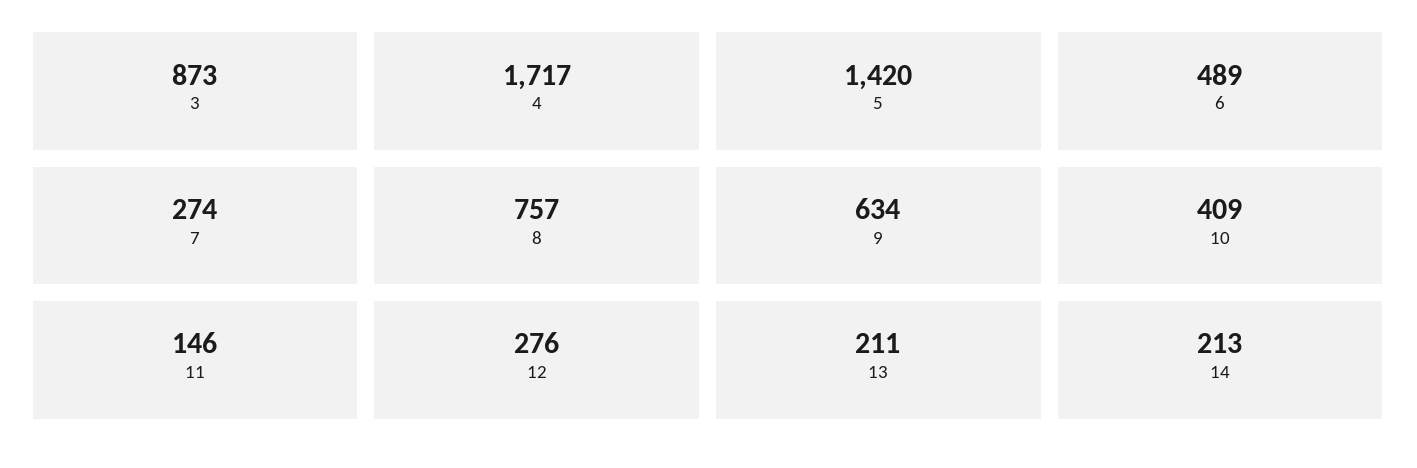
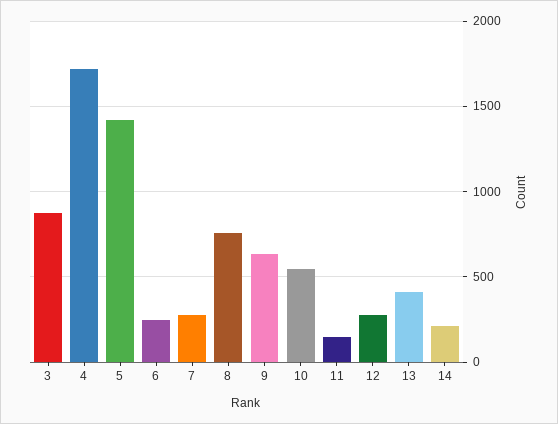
  {
    "3": 873,
    "4": 1717,
    "5": 1420,
-   "6": 489,
+   "6": 250,
    "7": 274,
    "8": 757,
    "9": 634,
-   "10": 409,
+   "10": 550,
    "11": 146,
    "12": 276,
-   "13": 211,
+   "13": 400,
    "14": 213
  }

